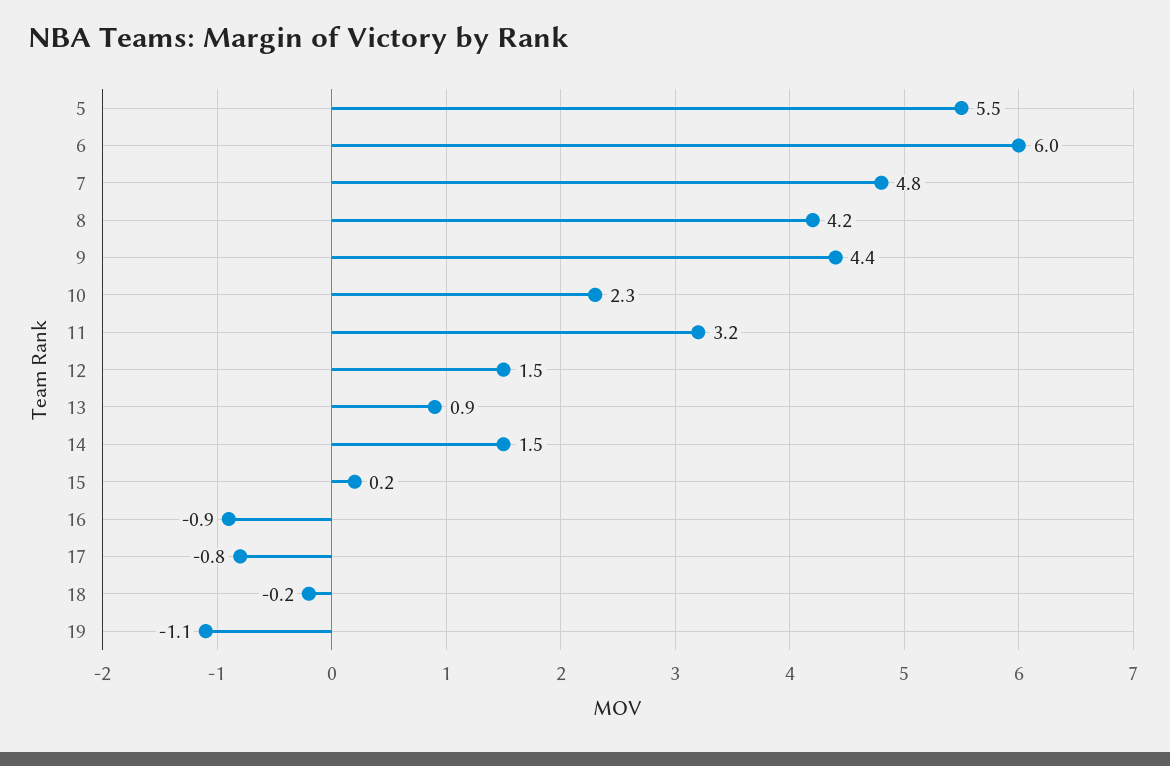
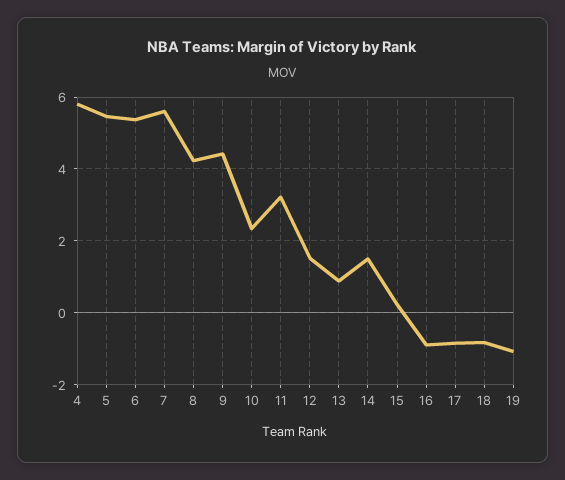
  {
    "5": 5.5,
-   "6": 6,
+   "6": 5.4,
-   "7": 4.8,
+   "7": 5.6,
    "8": 4.2,
    "9": 4.4,
    "10": 2.3,
    "11": 3.2,
    "12": 1.5,
    "13": 0.9,
    "14": 1.5,
    "15": 0.2,
    "16": -0.9,
    "17": -0.8,
-   "18": -0.2,
+   "18": -0.8,
-   "19": -1.1
+   "19": -1.1,
+   "4": 5.8
  }

